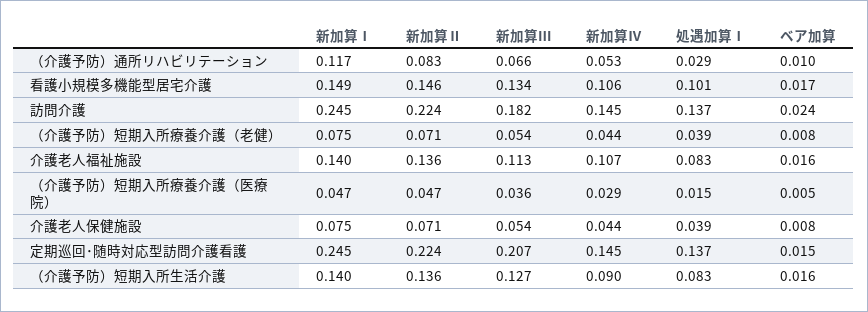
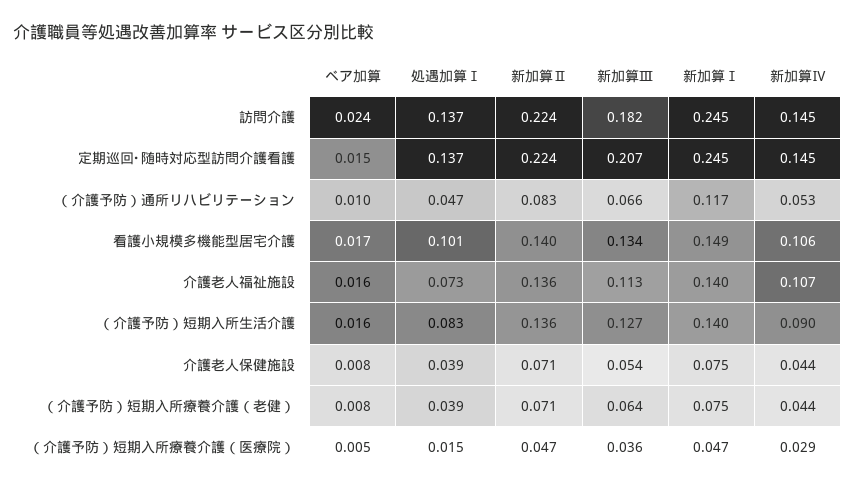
  {
    "新加算Ⅰ": {
      "（介護予防）通所リハビリテーション": 0.117,
      "看護小規模多機能型居宅介護": 0.149,
      "訪問介護": 0.245,
      "（介護予防）短期入所療養介護（老健）": 0.075,
      "介護老人福祉施設": 0.14,
      "（介護予防）短期入所療養介護（医療院）": 0.047,
      "介護老人保健施設": 0.075,
      "定期巡回･随時対応型訪問介護看護": 0.245,
      "（介護予防）短期入所生活介護": 0.14
    },
    "新加算Ⅱ": {
      "（介護予防）通所リハビリテーション": 0.083,
-     "看護小規模多機能型居宅介護": 0.146,
+     "看護小規模多機能型居宅介護": 0.14,
      "訪問介護": 0.224,
      "（介護予防）短期入所療養介護（老健）": 0.071,
      "介護老人福祉施設": 0.136,
      "（介護予防）短期入所療養介護（医療院）": 0.047,
      "介護老人保健施設": 0.071,
      "定期巡回･随時対応型訪問介護看護": 0.224,
      "（介護予防）短期入所生活介護": 0.136
    },
    "新加算Ⅲ": {
      "（介護予防）通所リハビリテーション": 0.066,
      "看護小規模多機能型居宅介護": 0.134,
      "訪問介護": 0.182,
-     "（介護予防）短期入所療養介護（老健）": 0.054,
+     "（介護予防）短期入所療養介護（老健）": 0.064,
      "介護老人福祉施設": 0.113,
      "（介護予防）短期入所療養介護（医療院）": 0.036,
      "介護老人保健施設": 0.054,
      "定期巡回･随時対応型訪問介護看護": 0.207,
      "（介護予防）短期入所生活介護": 0.127
    },
    "新加算Ⅳ": {
      "（介護予防）通所リハビリテーション": 0.053,
      "看護小規模多機能型居宅介護": 0.106,
      "訪問介護": 0.145,
      "（介護予防）短期入所療養介護（老健）": 0.044,
      "介護老人福祉施設": 0.107,
      "（介護予防）短期入所療養介護（医療院）": 0.029,
      "介護老人保健施設": 0.044,
      "定期巡回･随時対応型訪問介護看護": 0.145,
      "（介護予防）短期入所生活介護": 0.09
    },
    "処遇加算Ⅰ": {
-     "（介護予防）通所リハビリテーション": 0.029,
+     "（介護予防）通所リハビリテーション": 0.047,
      "看護小規模多機能型居宅介護": 0.101,
      "訪問介護": 0.137,
      "（介護予防）短期入所療養介護（老健）": 0.039,
-     "介護老人福祉施設": 0.083,
+     "介護老人福祉施設": 0.073,
      "（介護予防）短期入所療養介護（医療院）": 0.015,
      "介護老人保健施設": 0.039,
      "定期巡回･随時対応型訪問介護看護": 0.137,
      "（介護予防）短期入所生活介護": 0.083
    },
    "ベア加算": {
      "（介護予防）通所リハビリテーション": 0.01,
      "看護小規模多機能型居宅介護": 0.017,
      "訪問介護": 0.024,
      "（介護予防）短期入所療養介護（老健）": 0.008,
      "介護老人福祉施設": 0.016,
      "（介護予防）短期入所療養介護（医療院）": 0.005,
      "介護老人保健施設": 0.008,
      "定期巡回･随時対応型訪問介護看護": 0.015,
      "（介護予防）短期入所生活介護": 0.016
    }
  }

